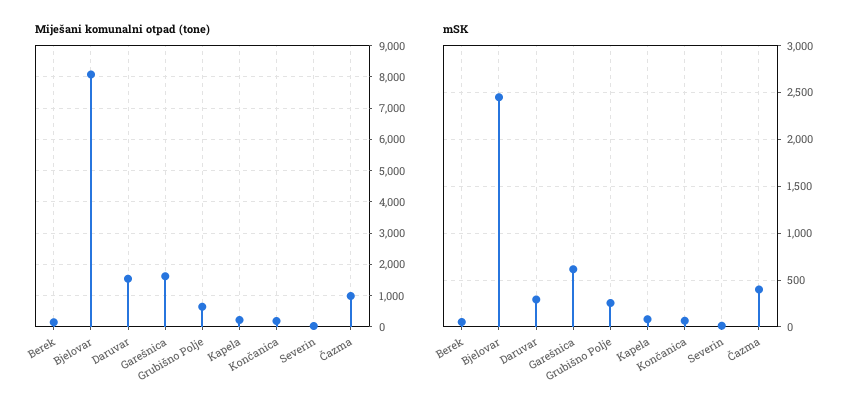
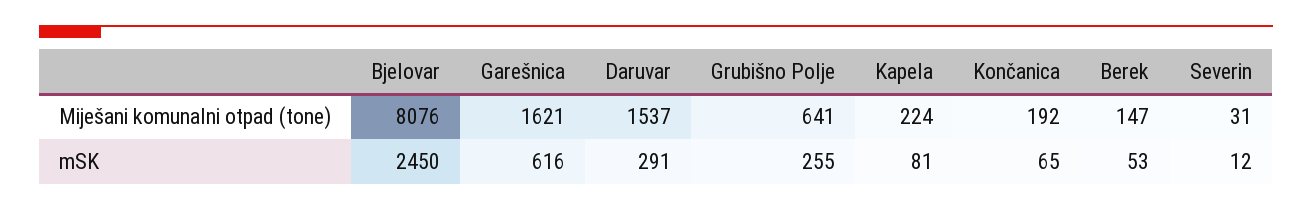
  {
    "Miješani komunalni otpad (tone)": {
      "Berek": 147,
      "Bjelovar": 8076,
      "Daruvar": 1537,
      "Garešnica": 1621,
      "Grubišno Polje": 641,
      "Kapela": 224,
      "Končanica": 192,
-     "Severin": 31,
+     "Severin": 31
-     "Čazma": 1000
    },
    "mSK": {
      "Berek": 53,
      "Bjelovar": 2450,
      "Daruvar": 291,
      "Garešnica": 616,
      "Grubišno Polje": 255,
      "Kapela": 81,
      "Končanica": 65,
-     "Severin": 12,
+     "Severin": 12
-     "Čazma": 400
    }
  }

